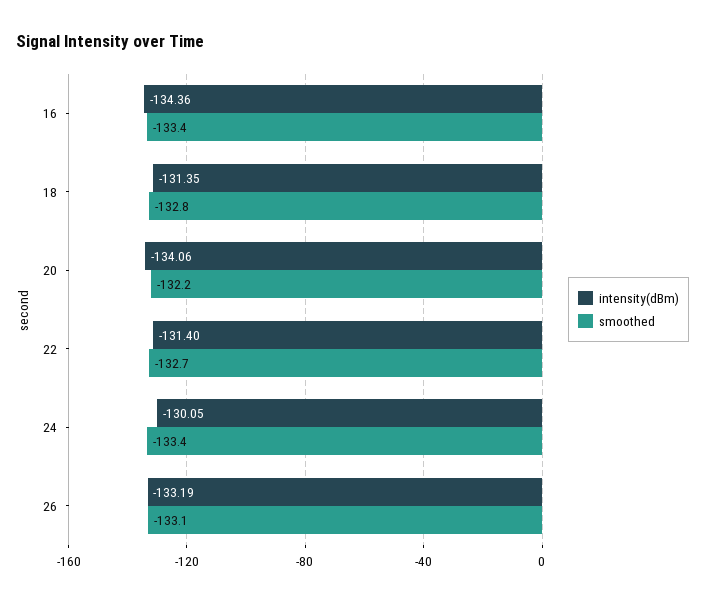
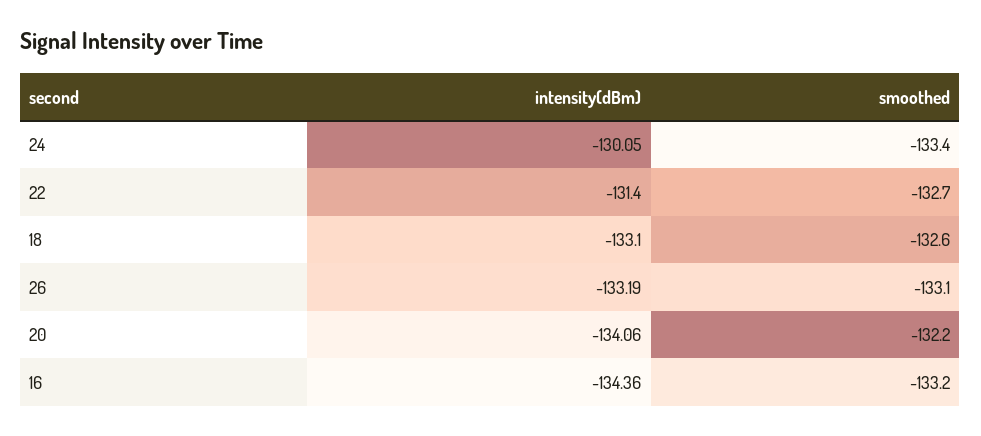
  {
    "intensity(dBm)": {
      "16": -134.36,
-     "18": -131.35,
+     "18": -133.1,
      "20": -134.06,
      "22": -131.4,
      "24": -130.05,
      "26": -133.19
    },
    "smoothed": {
-     "16": -133.4,
+     "16": -133.2,
-     "18": -132.8,
+     "18": -132.6,
      "20": -132.2,
      "22": -132.7,
      "24": -133.4,
      "26": -133.1
    }
  }

